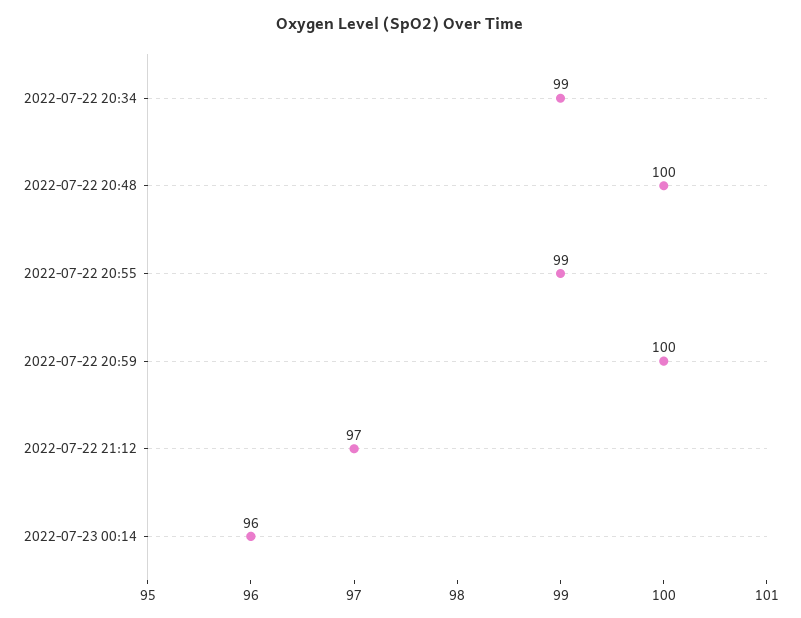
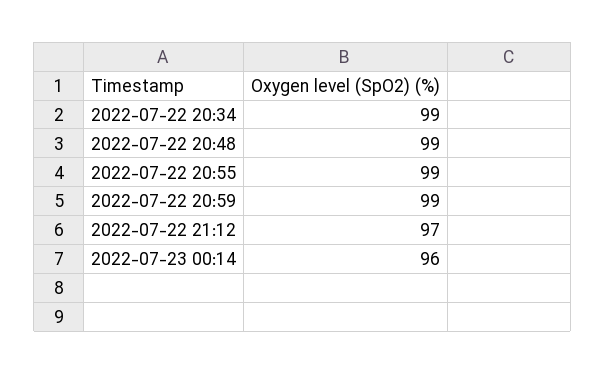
  {
    "2022-07-22 20:34": 99,
-   "2022-07-22 20:48": 100,
+   "2022-07-22 20:48": 99,
    "2022-07-22 20:55": 99,
-   "2022-07-22 20:59": 100,
+   "2022-07-22 20:59": 99,
    "2022-07-22 21:12": 97,
    "2022-07-23 00:14": 96
  }

